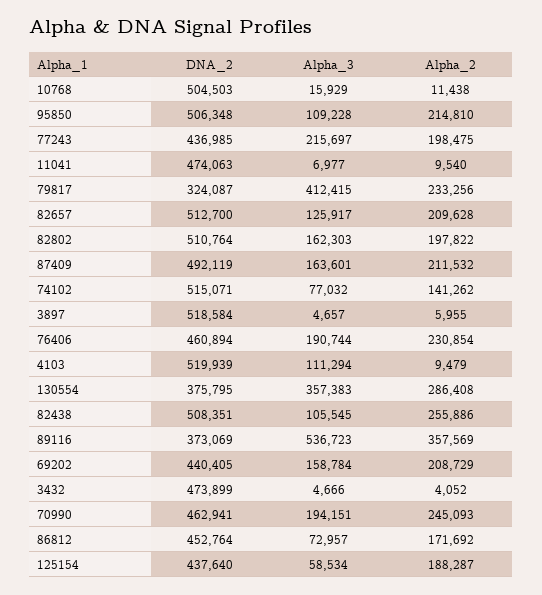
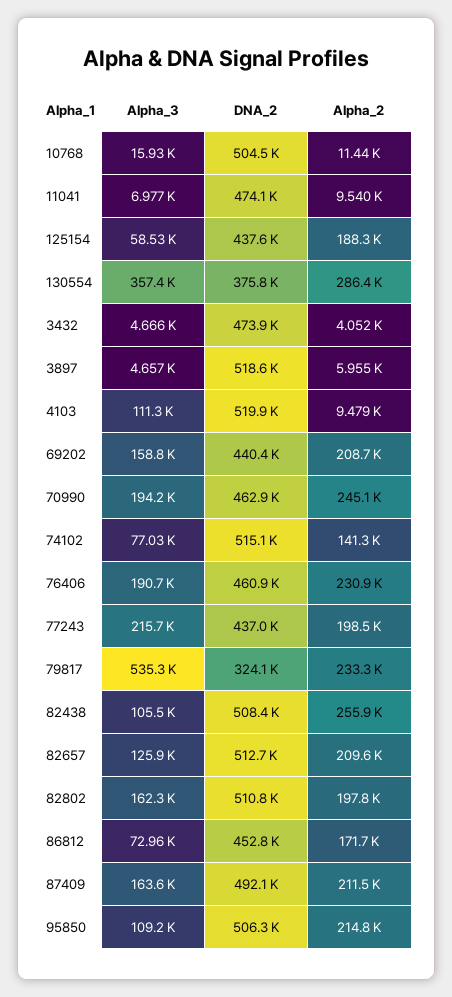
  {
    "DNA_2": {
      "10768": 504503,
      "95850": 506348,
      "77243": 436985,
      "11041": 474063,
      "79817": 324087,
      "82657": 512700,
      "82802": 510764,
      "87409": 492119,
      "74102": 515071,
      "3897": 518584,
      "76406": 460894,
      "4103": 519939,
      "130554": 375795,
      "82438": 508351,
-     "89116": 373069,
      "69202": 440405,
      "3432": 473899,
      "70990": 462941,
      "86812": 452764,
      "125154": 437640
    },
    "Alpha_3": {
      "10768": 15929,
      "95850": 109228,
      "77243": 215697,
      "11041": 6977,
-     "79817": 412415,
+     "79817": 535300,
      "82657": 125917,
      "82802": 162303,
      "87409": 163601,
      "74102": 77032,
      "3897": 4657,
      "76406": 190744,
      "4103": 111294,
      "130554": 357383,
      "82438": 105545,
-     "89116": 536723,
      "69202": 158784,
      "3432": 4666,
      "70990": 194151,
      "86812": 72957,
      "125154": 58534
    },
    "Alpha_2": {
      "10768": 11438,
      "95850": 214810,
      "77243": 198475,
      "11041": 9540,
      "79817": 233256,
      "82657": 209628,
      "82802": 197822,
      "87409": 211532,
      "74102": 141262,
      "3897": 5955,
      "76406": 230854,
      "4103": 9479,
      "130554": 286408,
      "82438": 255886,
-     "89116": 357569,
      "69202": 208729,
      "3432": 4052,
      "70990": 245093,
      "86812": 171692,
      "125154": 188287
    }
  }

